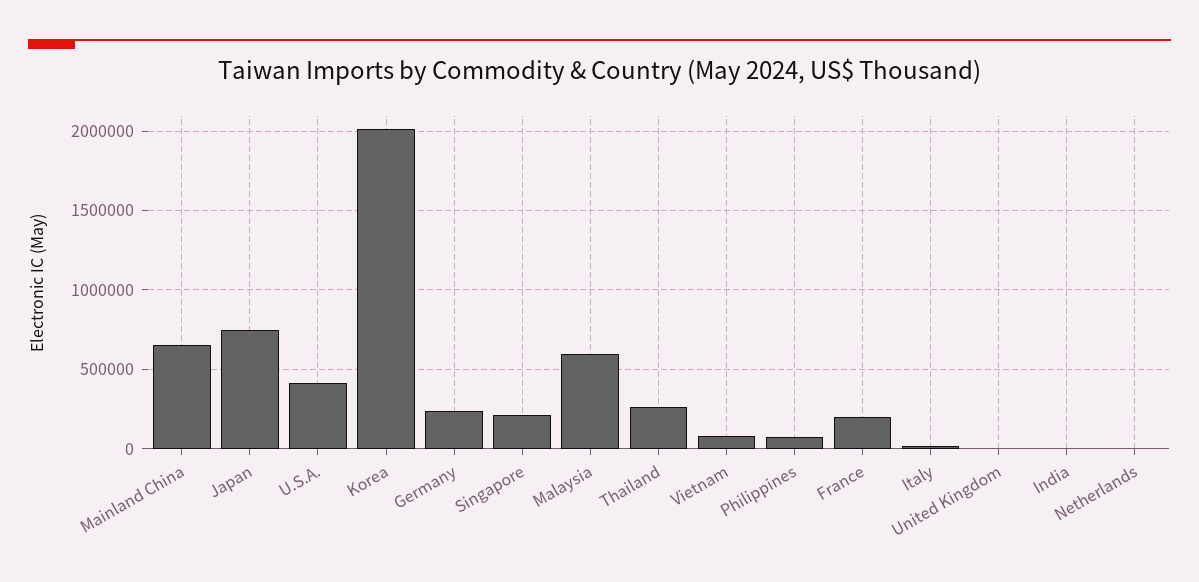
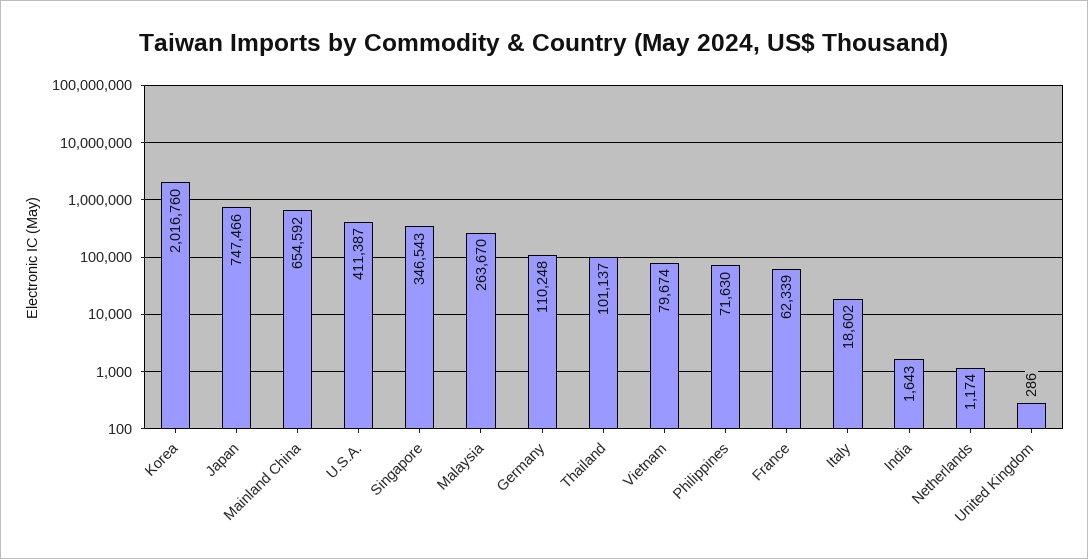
  {
    "Mainland China": 654592,
    "Japan": 747466,
    "U.S.A.": 411387,
    "Korea": 2016760,
-   "Germany": 250000,
+   "Germany": 110248,
-   "Singapore": 200000,
+   "Singapore": 346543,
-   "Malaysia": 600000,
+   "Malaysia": 263670,
-   "Thailand": 250000,
+   "Thailand": 101137,
    "Vietnam": 79674,
    "Philippines": 71630,
-   "France": 200000,
+   "France": 62339,
    "Italy": 18602,
    "United Kingdom": 286,
    "India": 1643,
    "Netherlands": 1174
  }

